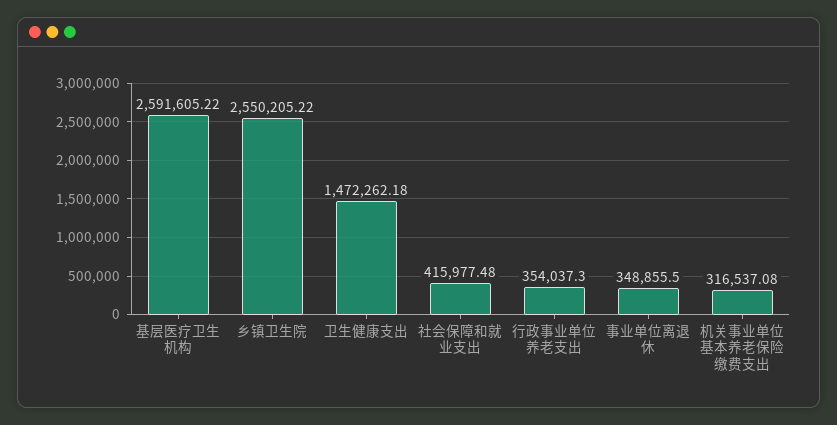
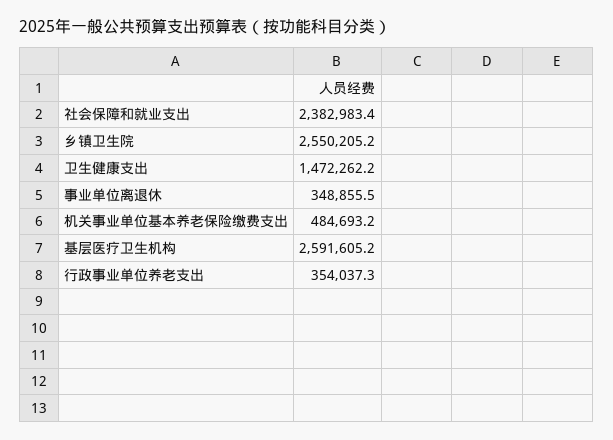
  {
    "基层医疗卫生机构": 2591605.22,
    "乡镇卫生院": 2550205.22,
    "卫生健康支出": 1472262.18,
-   "社会保障和就业支出": 415977.48,
+   "社会保障和就业支出": 2382983.4,
    "行政事业单位养老支出": 354037.3,
    "事业单位离退休": 348855.5,
-   "机关事业单位基本养老保险缴费支出": 316537.08
+   "机关事业单位基本养老保险缴费支出": 484693.2
  }

